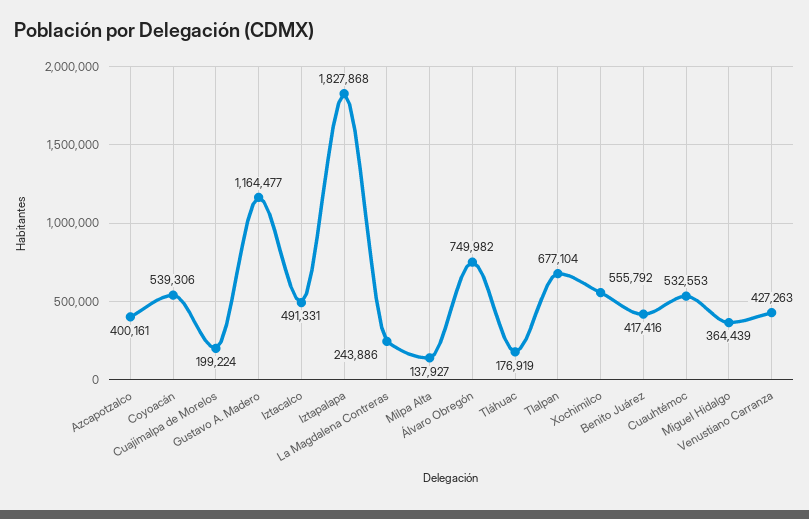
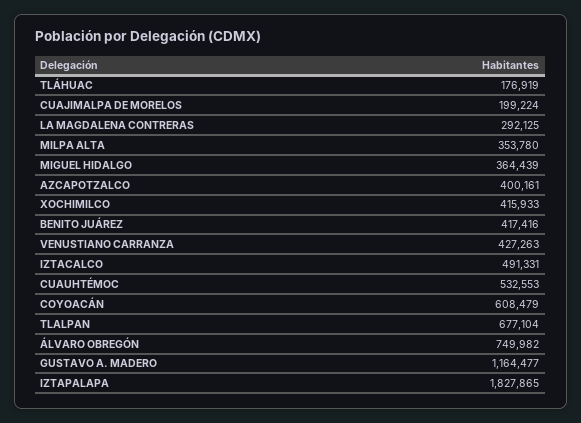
  {
    "Azcapotzalco": 400161,
-   "Coyoacán": 539306,
+   "Coyoacán": 608479,
    "Cuajimalpa de Morelos": 199224,
    "Gustavo A. Madero": 1164477,
    "Iztacalco": 491331,
-   "Iztapalapa": 1827868,
+   "Iztapalapa": 1827865,
-   "La Magdalena Contreras": 243886,
+   "La Magdalena Contreras": 292125,
-   "Milpa Alta": 137927,
+   "Milpa Alta": 353780,
    "Álvaro Obregón": 749982,
    "Tláhuac": 176919,
    "Tlalpan": 677104,
-   "Xochimilco": 555792,
+   "Xochimilco": 415933,
    "Benito Juárez": 417416,
    "Cuauhtémoc": 532553,
    "Miguel Hidalgo": 364439,
    "Venustiano Carranza": 427263
  }

